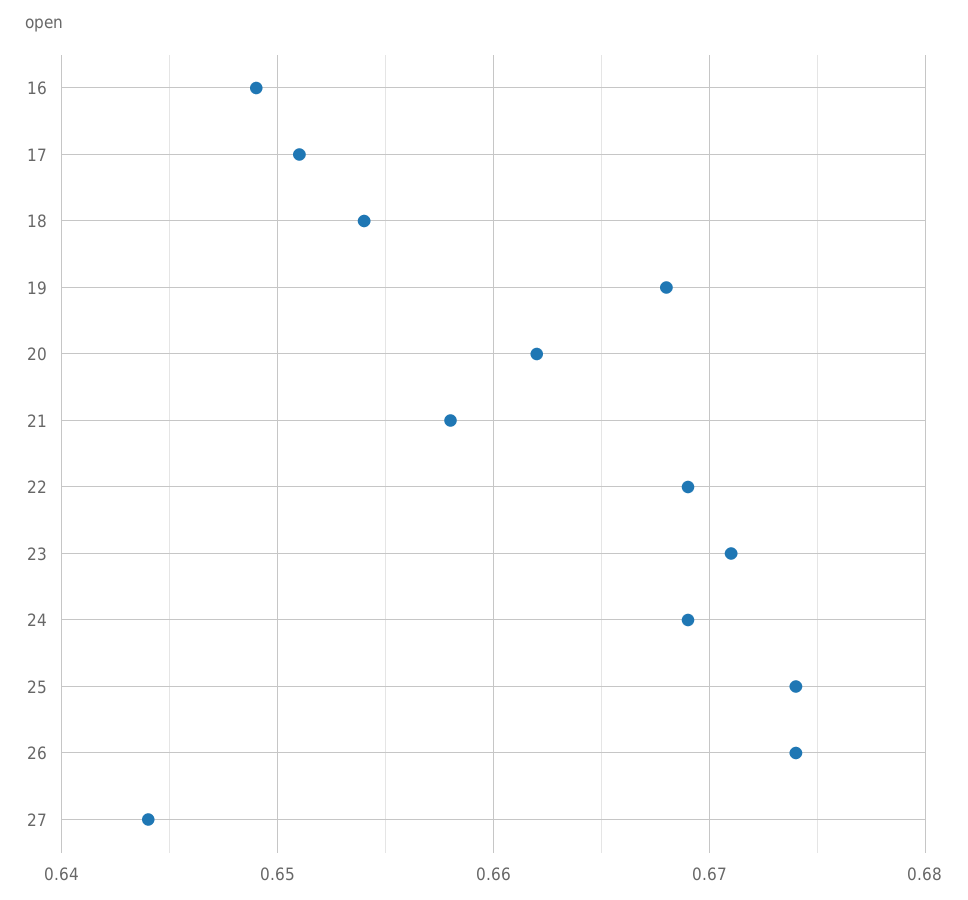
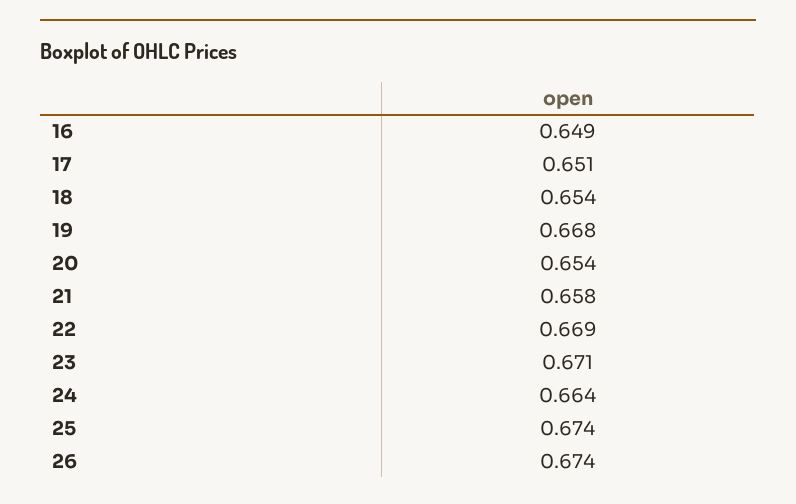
  {
    "16": 0.649,
    "17": 0.651,
    "18": 0.654,
    "19": 0.668,
-   "20": 0.662,
+   "20": 0.654,
    "21": 0.658,
    "22": 0.669,
    "23": 0.671,
-   "24": 0.669,
+   "24": 0.664,
    "25": 0.674,
-   "26": 0.674,
+   "26": 0.674
-   "27": 0.644
  }

